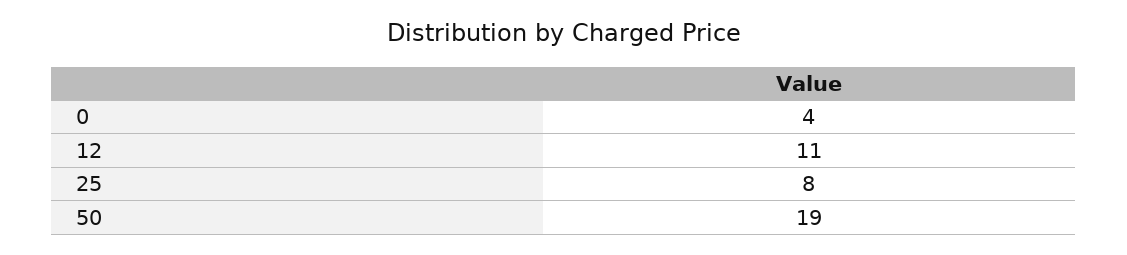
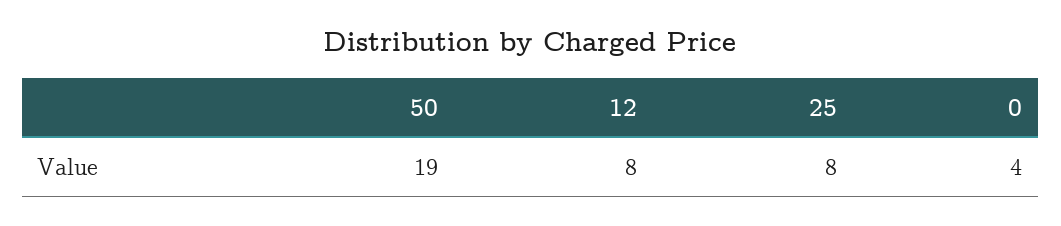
  {
    "0": 4,
-   "12": 11,
+   "12": 8,
    "25": 8,
    "50": 19
  }

